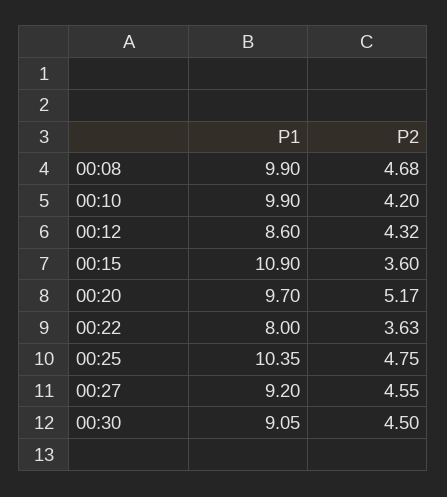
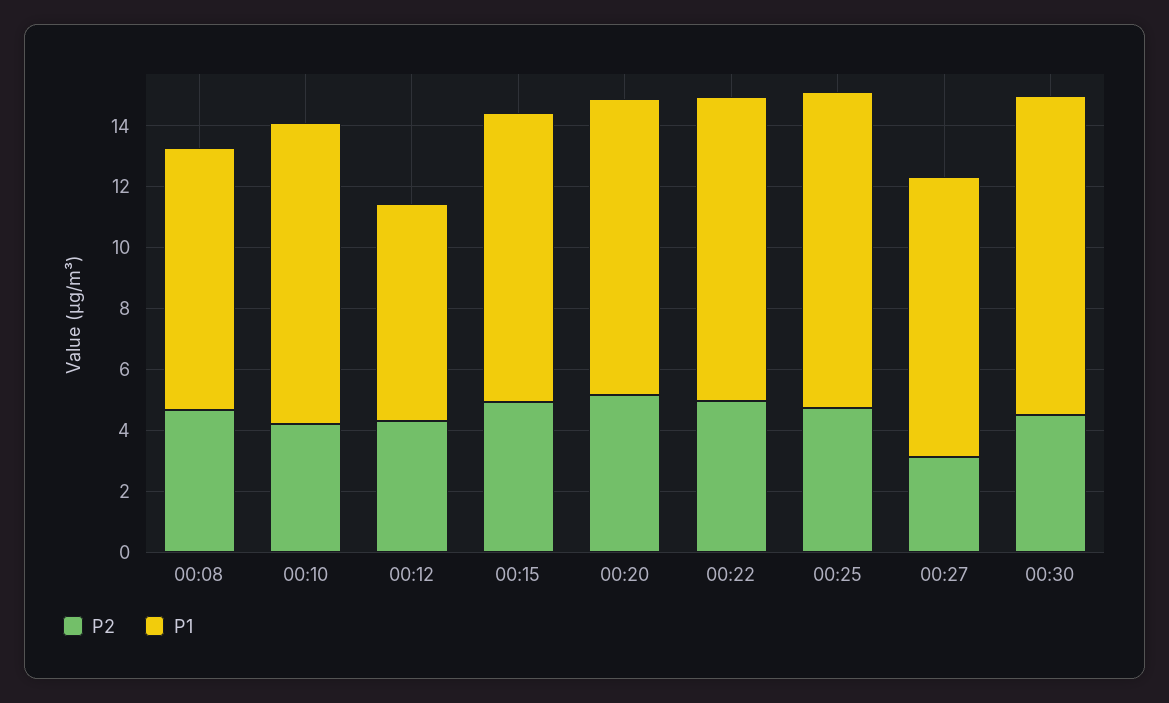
  {
    "P1": {
-     "00:08": 9.9,
+     "00:08": 8.5,
      "00:10": 9.9,
-     "00:12": 8.6,
+     "00:12": 7,
-     "00:15": 10.9,
+     "00:15": 9.5,
      "00:20": 9.7,
-     "00:22": 8,
+     "00:22": 10,
      "00:25": 10.35,
      "00:27": 9.2,
-     "00:30": 9.05
+     "00:30": 10.5
    },
    "P2": {
      "00:08": 4.68,
      "00:10": 4.2,
      "00:12": 4.32,
-     "00:15": 3.6,
+     "00:15": 5,
      "00:20": 5.17,
-     "00:22": 3.63,
+     "00:22": 5,
      "00:25": 4.75,
-     "00:27": 4.55,
+     "00:27": 3,
      "00:30": 4.5
    }
  }

